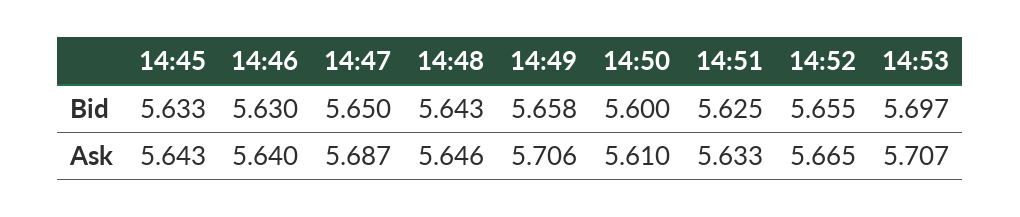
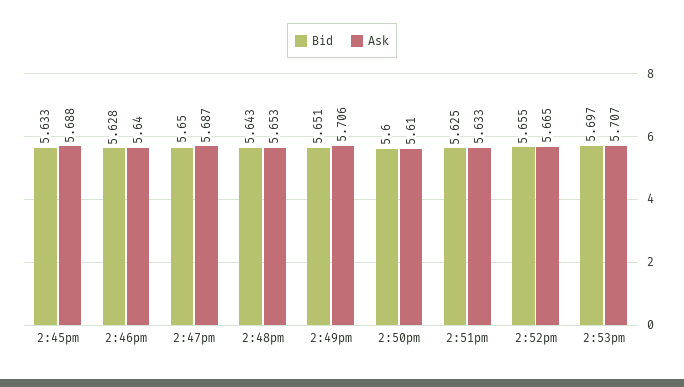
  {
    "Bid": {
      "14:45": 5.633,
-     "14:46": 5.63,
+     "14:46": 5.628,
      "14:47": 5.65,
      "14:48": 5.643,
-     "14:49": 5.658,
+     "14:49": 5.651,
      "14:50": 5.6,
      "14:51": 5.625,
      "14:52": 5.655,
      "14:53": 5.697
    },
    "Ask": {
-     "14:45": 5.643,
+     "14:45": 5.688,
      "14:46": 5.64,
      "14:47": 5.687,
-     "14:48": 5.646,
+     "14:48": 5.653,
      "14:49": 5.706,
      "14:50": 5.61,
      "14:51": 5.633,
      "14:52": 5.665,
      "14:53": 5.707
    }
  }

